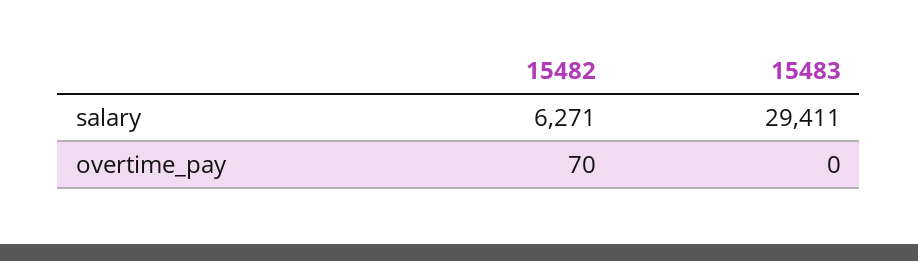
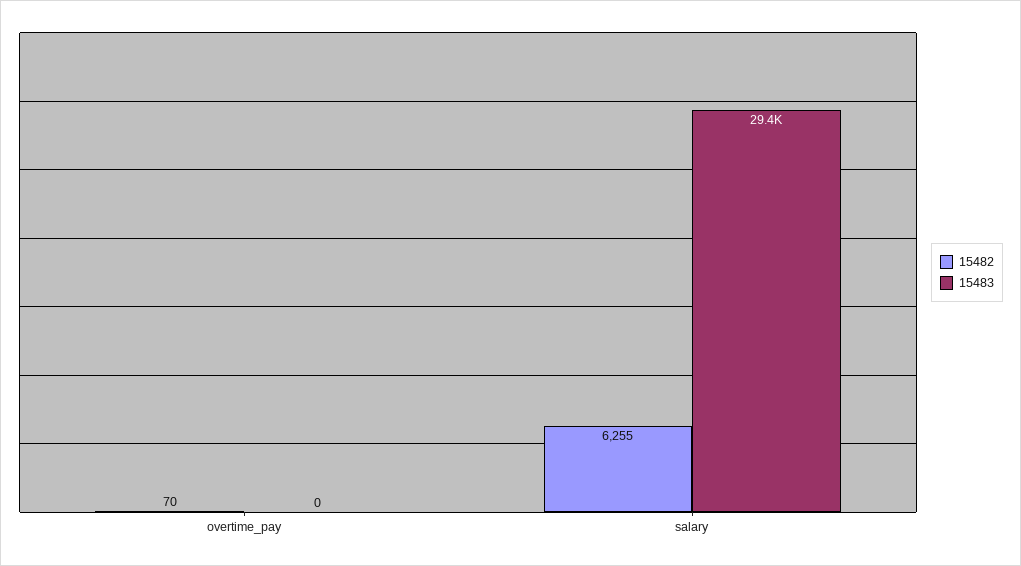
  {
    "15482": {
-     "salary": 6271,
+     "salary": 6255,
      "overtime_pay": 70
    },
    "15483": {
      "salary": 29411,
      "overtime_pay": 0
    }
  }

